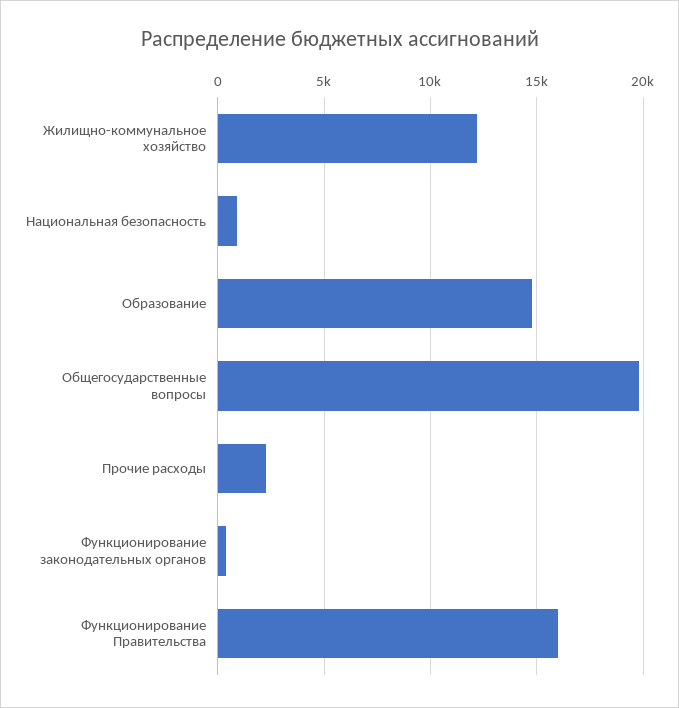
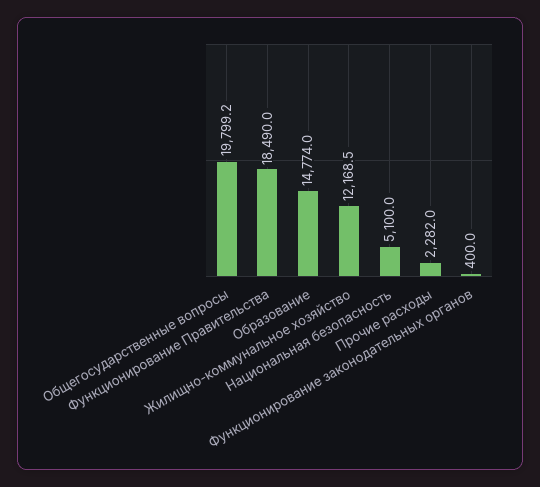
  {
    "Жилищно-коммунальное хозяйство": 12168.5,
-   "Национальная безопасность": 1000,
+   "Национальная безопасность": 5100,
    "Образование": 14774,
    "Общегосударственные вопросы": 19799.2,
    "Прочие расходы": 2282,
    "Функционирование законодательных органов": 400,
-   "Функционирование Правительства": 16000
+   "Функционирование Правительства": 18490
  }

